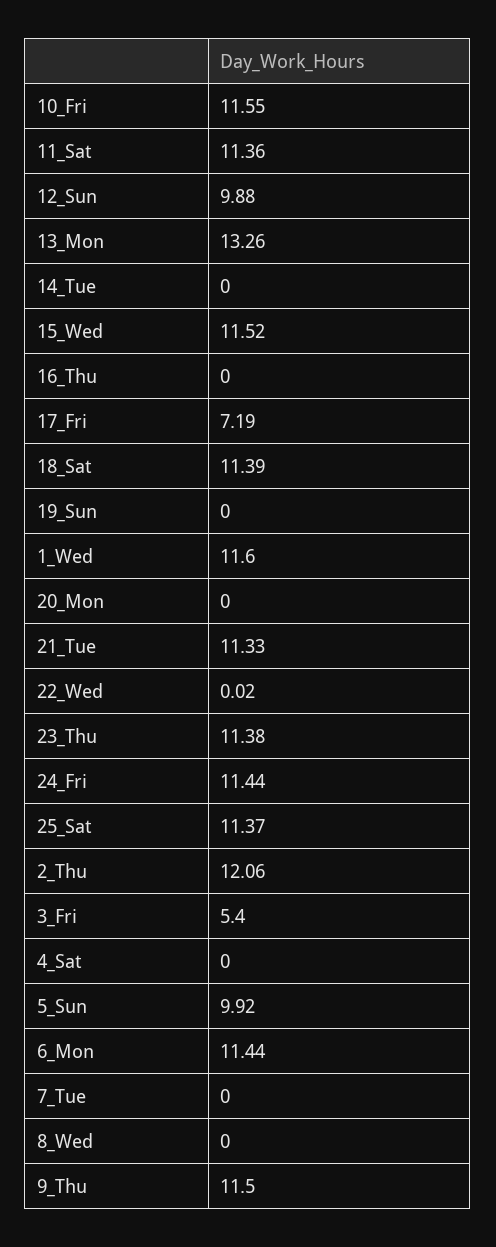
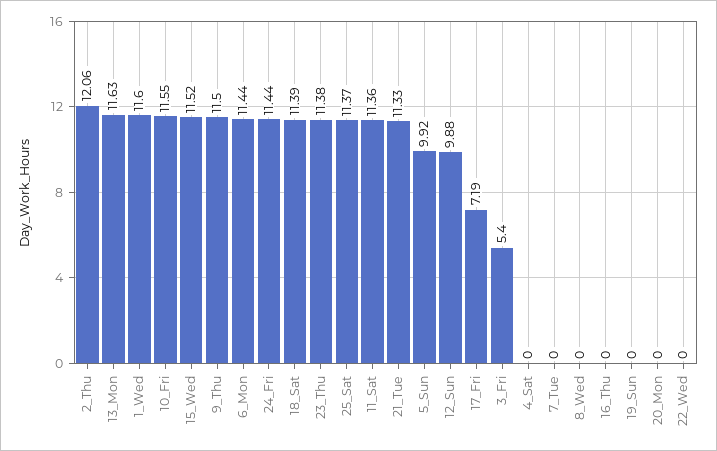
  {
    "10_Fri": 11.55,
    "11_Sat": 11.36,
    "12_Sun": 9.88,
-   "13_Mon": 13.26,
+   "13_Mon": 11.63,
-   "14_Tue": 0,
    "15_Wed": 11.52,
    "16_Thu": 0,
    "17_Fri": 7.19,
    "18_Sat": 11.39,
    "19_Sun": 0,
    "1_Wed": 11.6,
    "20_Mon": 0,
    "21_Tue": 11.33,
-   "22_Wed": 0.02,
+   "22_Wed": 0,
    "23_Thu": 11.38,
    "24_Fri": 11.44,
    "25_Sat": 11.37,
    "2_Thu": 12.06,
    "3_Fri": 5.4,
    "4_Sat": 0,
    "5_Sun": 9.92,
    "6_Mon": 11.44,
    "7_Tue": 0,
    "8_Wed": 0,
    "9_Thu": 11.5
  }

